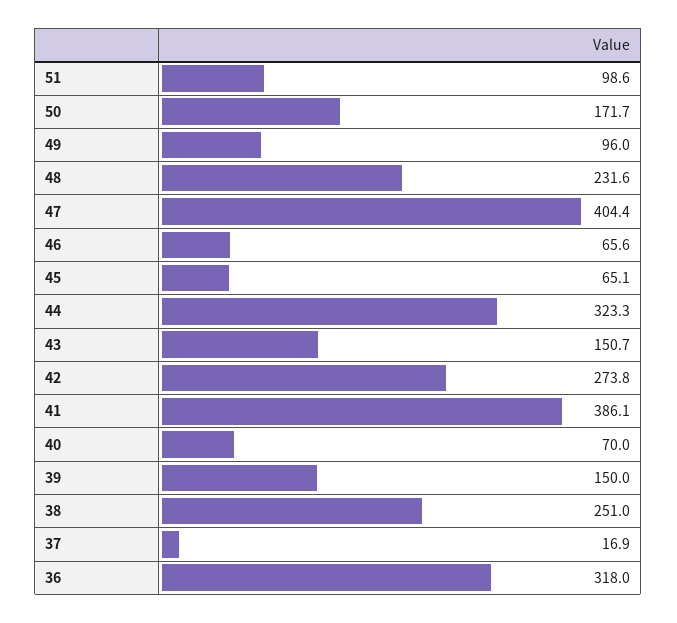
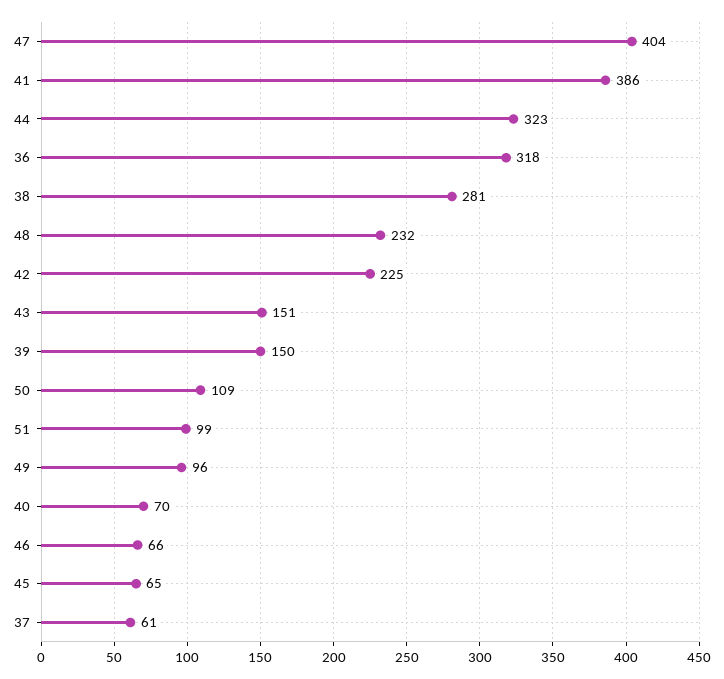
  {
    "51": 98.6,
-   "50": 171.7,
+   "50": 109,
    "49": 96,
    "48": 231.6,
    "47": 404.4,
    "46": 65.6,
    "45": 65.1,
    "44": 323.3,
    "43": 150.7,
-   "42": 273.8,
+   "42": 225,
    "41": 386.1,
    "40": 70,
    "39": 150,
-   "38": 251,
+   "38": 281,
-   "37": 16.9,
+   "37": 61,
    "36": 318
  }

